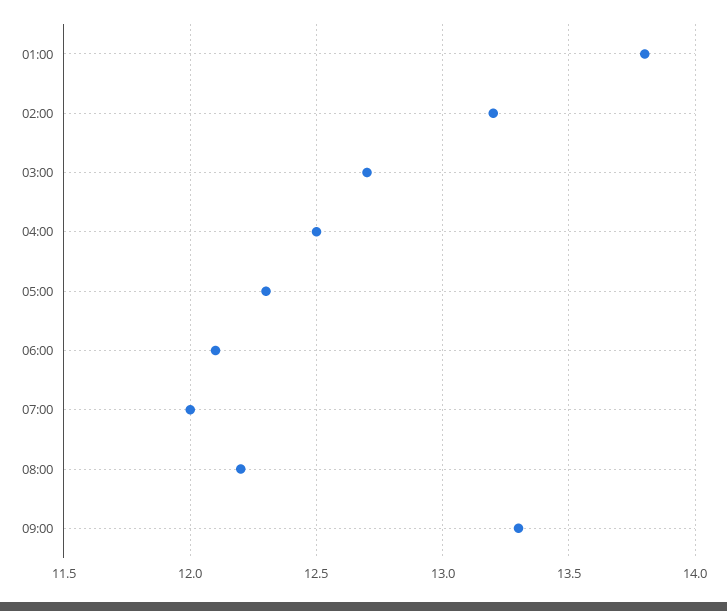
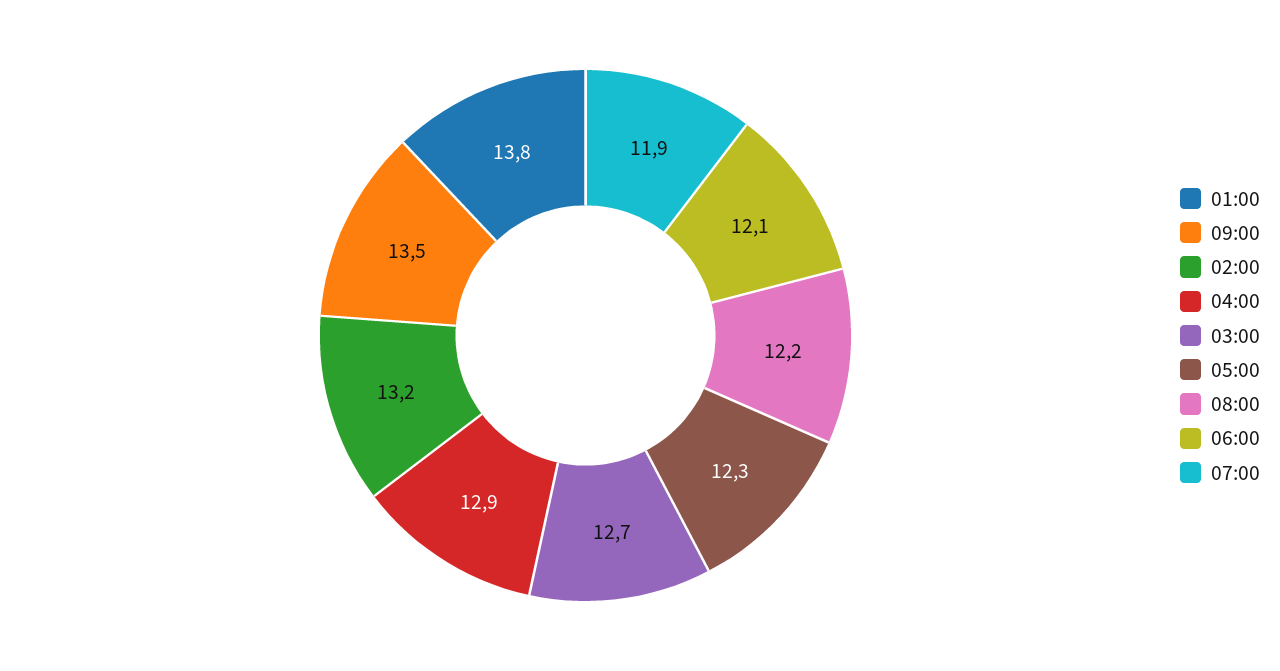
  {
    "01:00": 13.8,
    "02:00": 13.2,
    "03:00": 12.7,
-   "04:00": 12.5,
+   "04:00": 12.9,
    "05:00": 12.3,
    "06:00": 12.1,
-   "07:00": 12,
+   "07:00": 11.9,
    "08:00": 12.2,
-   "09:00": 13.3
+   "09:00": 13.5
  }

